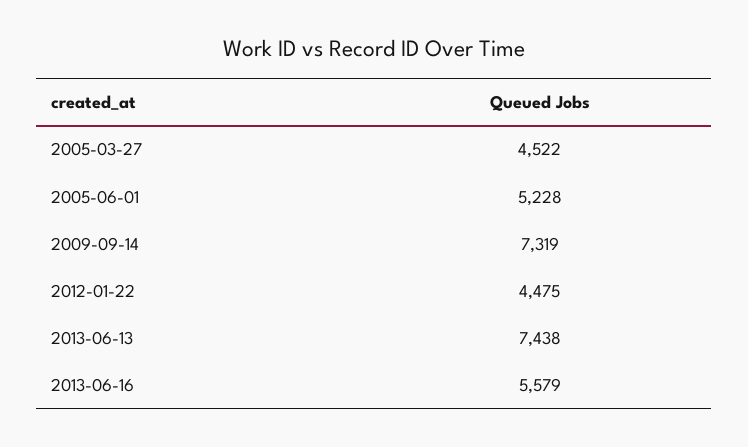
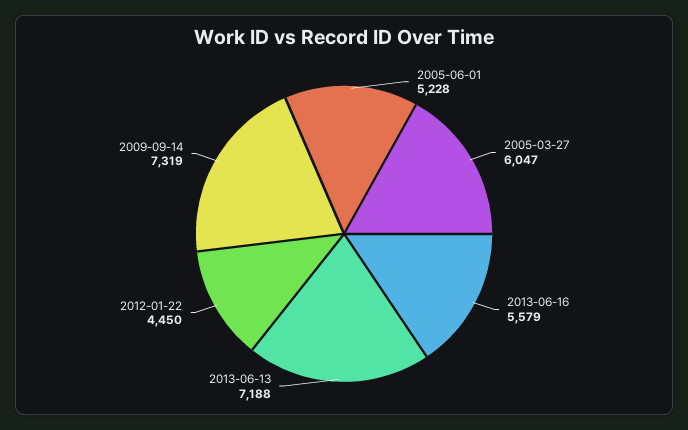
  {
-   "2005-03-27": 4522,
+   "2005-03-27": 6047,
    "2005-06-01": 5228,
    "2009-09-14": 7319,
-   "2012-01-22": 4475,
+   "2012-01-22": 4450,
-   "2013-06-13": 7438,
+   "2013-06-13": 7188,
    "2013-06-16": 5579
  }

